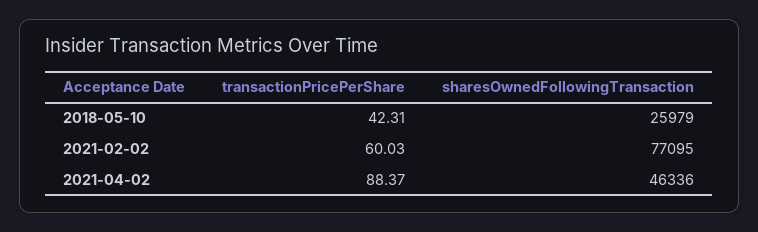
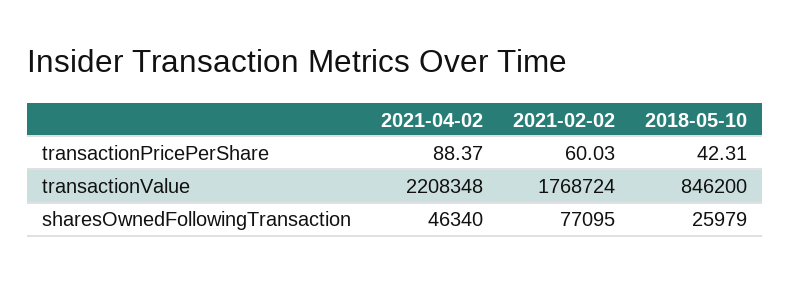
  {
    "transactionPricePerShare": {
      "2018-05-10": 42.31,
      "2021-02-02": 60.03,
      "2021-04-02": 88.37
    },
    "sharesOwnedFollowingTransaction": {
      "2018-05-10": 25979,
      "2021-02-02": 77095,
-     "2021-04-02": 46336
+     "2021-04-02": 46340
-   }
+   },
+   "transactionValue": {
+     "2021-04-02": 2208348,
+     "2021-02-02": 1768724,
+     "2018-05-10": 846200
+   }
  }

